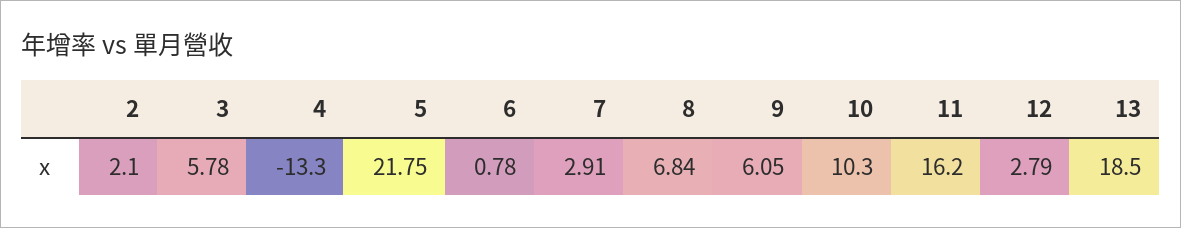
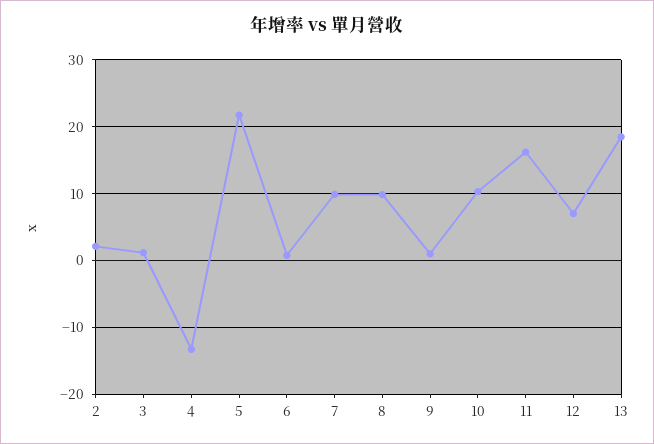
  {
    "2": 2.1,
-   "3": 5.78,
+   "3": 1,
    "4": -13.3,
    "5": 21.75,
    "6": 0.78,
-   "7": 2.91,
+   "7": 10,
-   "8": 6.84,
+   "8": 10,
-   "9": 6.05,
+   "9": 1,
    "10": 10.3,
    "11": 16.2,
-   "12": 2.79,
+   "12": 7,
    "13": 18.5
  }

